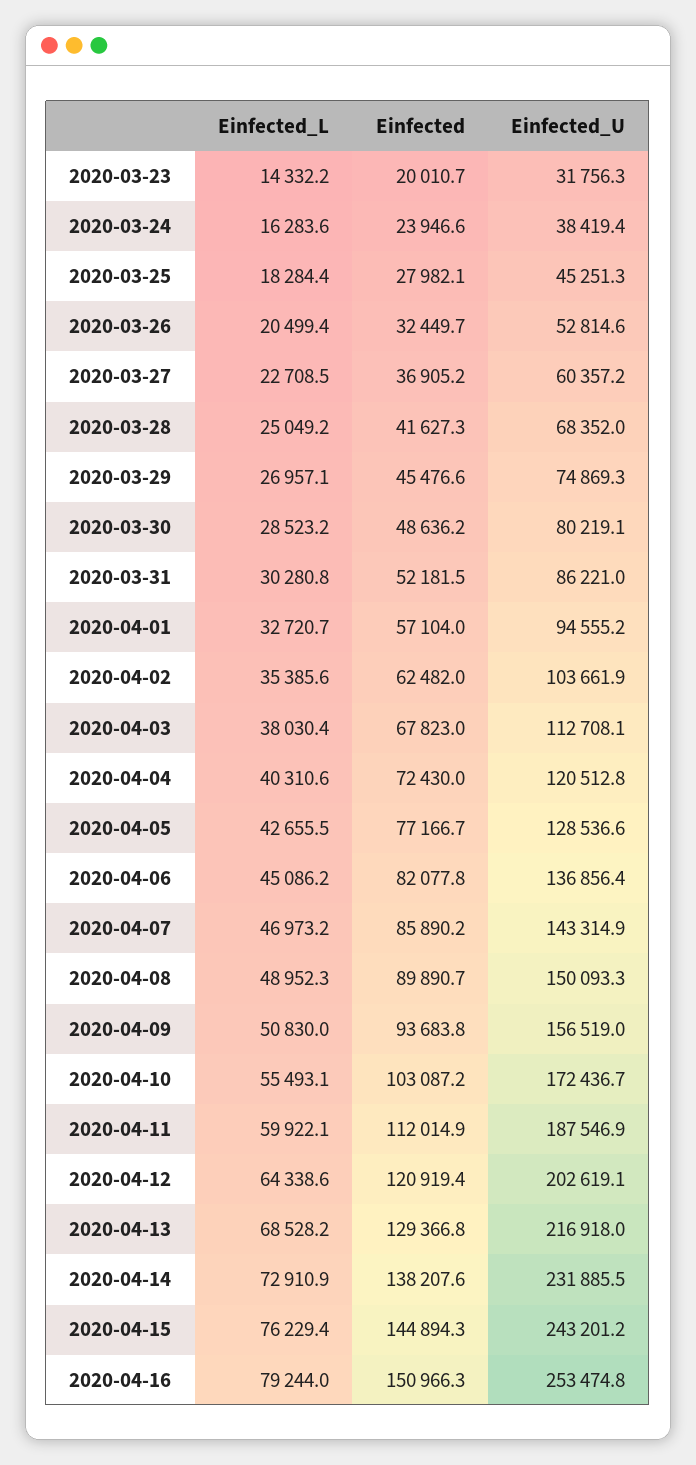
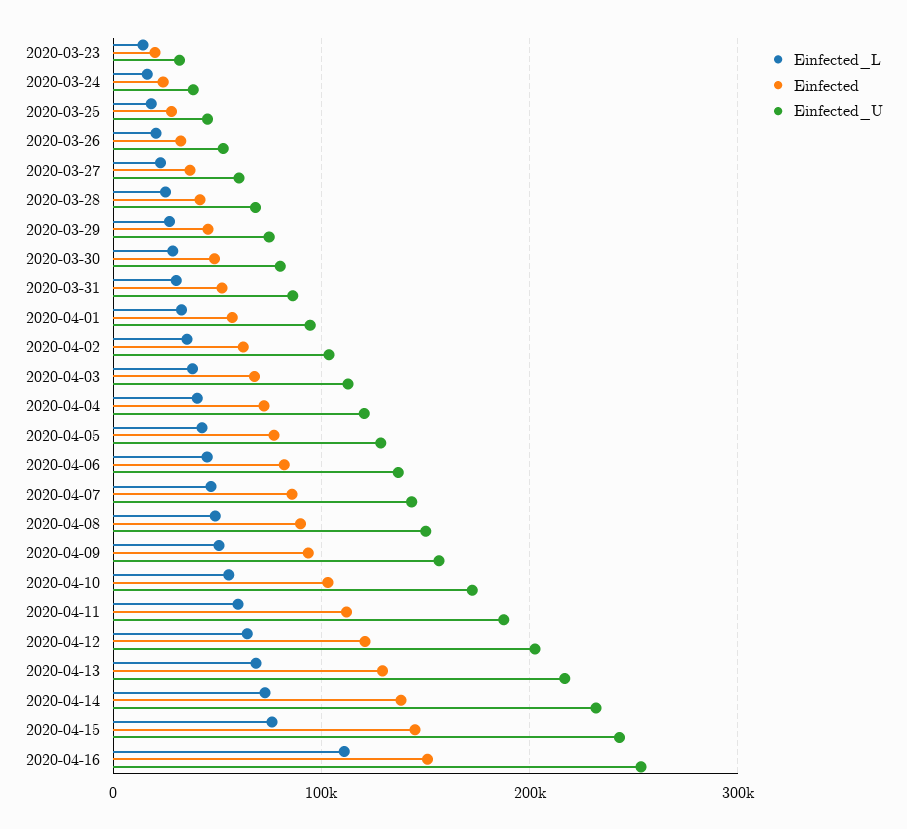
  {
    "Einfected_L": {
      "2020-03-23": 14332.2,
      "2020-03-24": 16283.6,
      "2020-03-25": 18284.4,
      "2020-03-26": 20499.4,
      "2020-03-27": 22708.5,
      "2020-03-28": 25049.2,
      "2020-03-29": 26957.1,
      "2020-03-30": 28523.2,
      "2020-03-31": 30280.8,
      "2020-04-01": 32720.7,
      "2020-04-02": 35385.6,
      "2020-04-03": 38030.4,
      "2020-04-04": 40310.6,
      "2020-04-05": 42655.5,
      "2020-04-06": 45086.2,
      "2020-04-07": 46973.2,
      "2020-04-08": 48952.3,
      "2020-04-09": 50830,
      "2020-04-10": 55493.1,
      "2020-04-11": 59922.1,
      "2020-04-12": 64338.6,
      "2020-04-13": 68528.2,
      "2020-04-14": 72910.9,
      "2020-04-15": 76229.4,
-     "2020-04-16": 79244
+     "2020-04-16": 110000
    },
    "Einfected": {
      "2020-03-23": 20010.7,
      "2020-03-24": 23946.6,
      "2020-03-25": 27982.1,
      "2020-03-26": 32449.7,
      "2020-03-27": 36905.2,
      "2020-03-28": 41627.3,
      "2020-03-29": 45476.6,
      "2020-03-30": 48636.2,
      "2020-03-31": 52181.5,
      "2020-04-01": 57104,
      "2020-04-02": 62482,
      "2020-04-03": 67823,
      "2020-04-04": 72430,
      "2020-04-05": 77166.7,
      "2020-04-06": 82077.8,
      "2020-04-07": 85890.2,
      "2020-04-08": 89890.7,
      "2020-04-09": 93683.8,
      "2020-04-10": 103087.2,
      "2020-04-11": 112014.9,
      "2020-04-12": 120919.4,
      "2020-04-13": 129366.8,
      "2020-04-14": 138207.6,
      "2020-04-15": 144894.3,
      "2020-04-16": 150966.3
    },
    "Einfected_U": {
      "2020-03-23": 31756.3,
      "2020-03-24": 38419.4,
      "2020-03-25": 45251.3,
      "2020-03-26": 52814.6,
      "2020-03-27": 60357.2,
      "2020-03-28": 68352,
      "2020-03-29": 74869.3,
      "2020-03-30": 80219.1,
      "2020-03-31": 86221,
      "2020-04-01": 94555.2,
      "2020-04-02": 103661.9,
      "2020-04-03": 112708.1,
      "2020-04-04": 120512.8,
      "2020-04-05": 128536.6,
      "2020-04-06": 136856.4,
      "2020-04-07": 143314.9,
      "2020-04-08": 150093.3,
      "2020-04-09": 156519,
      "2020-04-10": 172436.7,
      "2020-04-11": 187546.9,
      "2020-04-12": 202619.1,
      "2020-04-13": 216918,
      "2020-04-14": 231885.5,
      "2020-04-15": 243201.2,
      "2020-04-16": 253474.8
    }
  }

